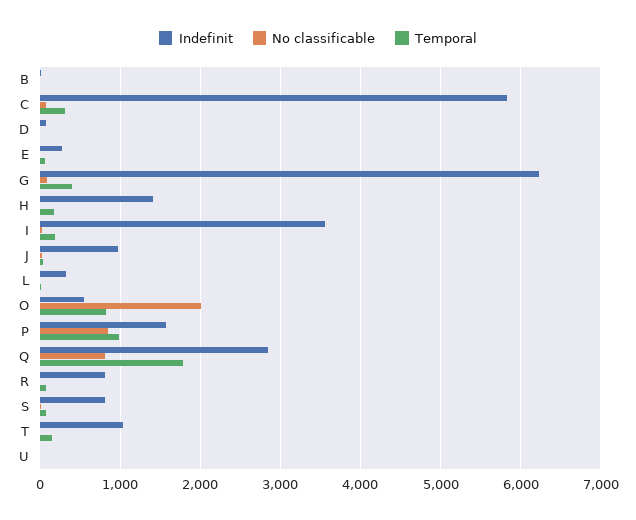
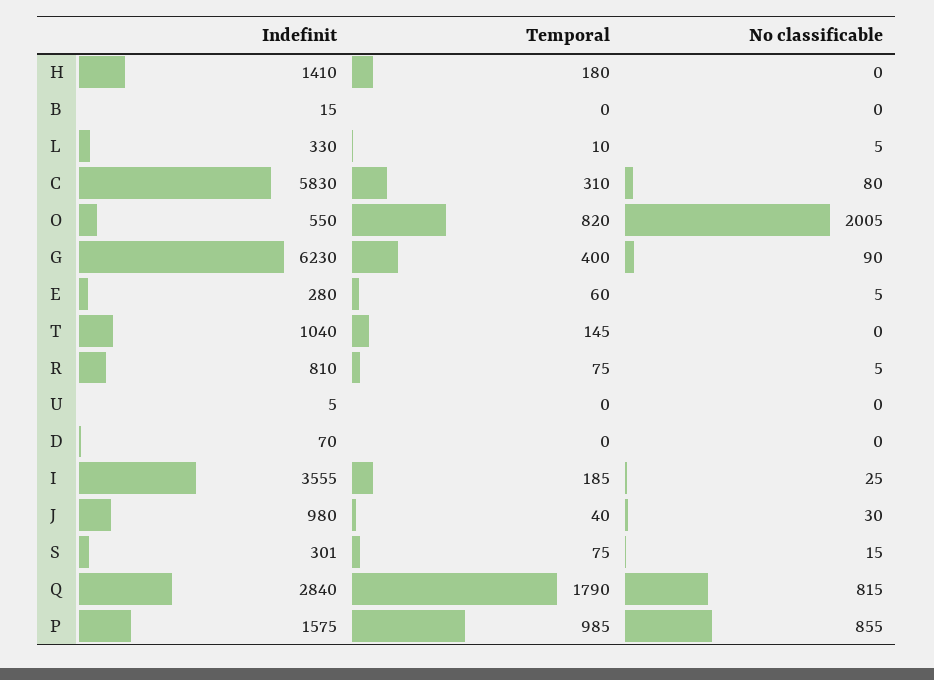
  {
    "Indefinit": {
      "B": 15,
      "C": 5830,
      "D": 70,
      "E": 280,
      "G": 6230,
      "H": 1410,
      "I": 3555,
      "J": 980,
      "L": 330,
      "O": 550,
      "P": 1575,
      "Q": 2840,
      "R": 810,
-     "S": 800,
+     "S": 301,
      "T": 1040,
      "U": 5
    },
    "No classificable": {
      "B": 0,
      "C": 80,
      "D": 0,
      "E": 5,
      "G": 90,
      "H": 0,
      "I": 25,
      "J": 30,
      "L": 5,
      "O": 2005,
      "P": 855,
      "Q": 815,
      "R": 5,
      "S": 15,
      "T": 0,
      "U": 0
    },
    "Temporal": {
      "B": 0,
      "C": 310,
      "D": 0,
      "E": 60,
      "G": 400,
      "H": 180,
      "I": 185,
      "J": 40,
      "L": 10,
      "O": 820,
      "P": 985,
      "Q": 1790,
      "R": 75,
      "S": 75,
      "T": 145,
      "U": 0
    }
  }

